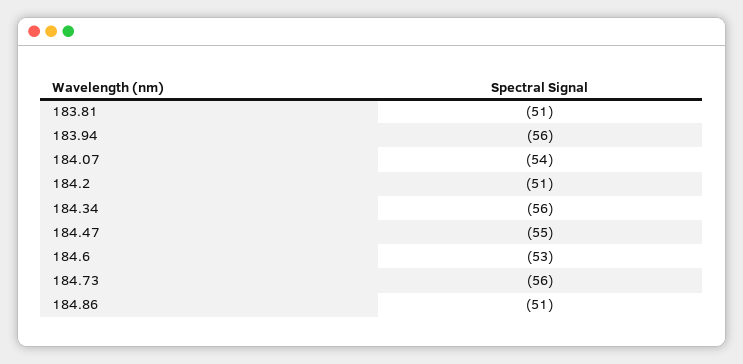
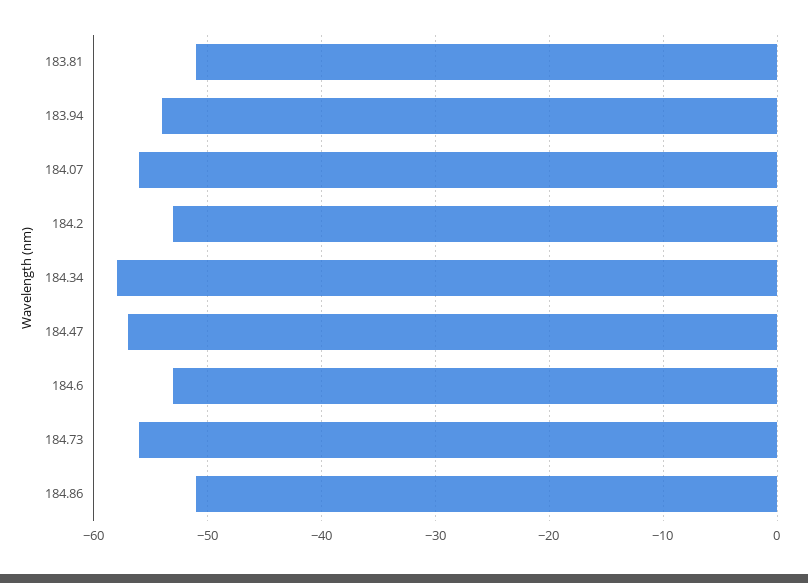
  {
    "183.81": -51,
-   "183.94": -56,
+   "183.94": -54,
-   "184.07": -54,
+   "184.07": -56,
-   "184.2": -51,
+   "184.2": -53,
-   "184.34": -56,
+   "184.34": -58,
-   "184.47": -55,
+   "184.47": -57,
    "184.6": -53,
    "184.73": -56,
    "184.86": -51
  }

